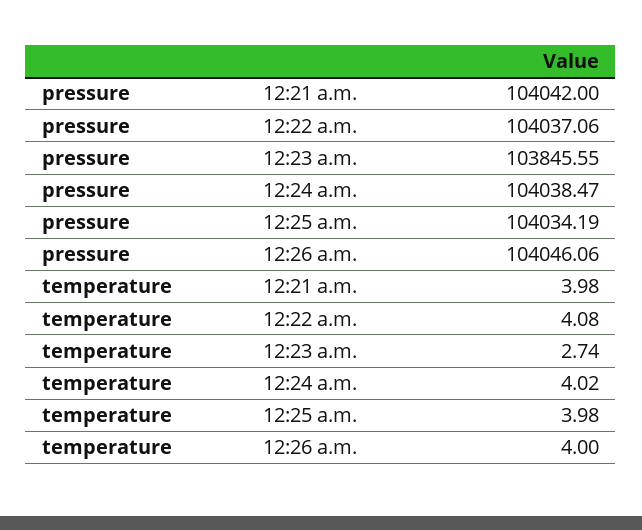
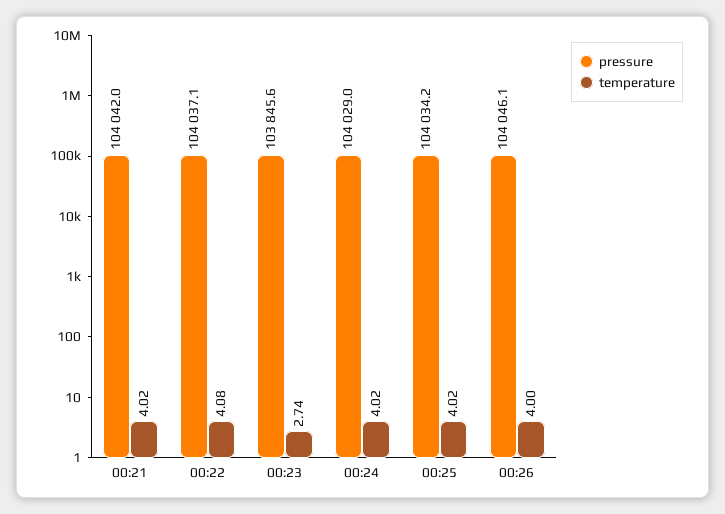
  {
    "pressure": {
      "12:21 a.m.": 104042,
      "12:22 a.m.": 104037.06,
      "12:23 a.m.": 103845.55,
-     "12:24 a.m.": 104038.47,
+     "12:24 a.m.": 104029,
      "12:25 a.m.": 104034.19,
      "12:26 a.m.": 104046.06
    },
    "temperature": {
-     "12:21 a.m.": 3.98,
+     "12:21 a.m.": 4.02,
      "12:22 a.m.": 4.08,
      "12:23 a.m.": 2.74,
      "12:24 a.m.": 4.02,
-     "12:25 a.m.": 3.98,
+     "12:25 a.m.": 4.02,
      "12:26 a.m.": 4
    }
  }

